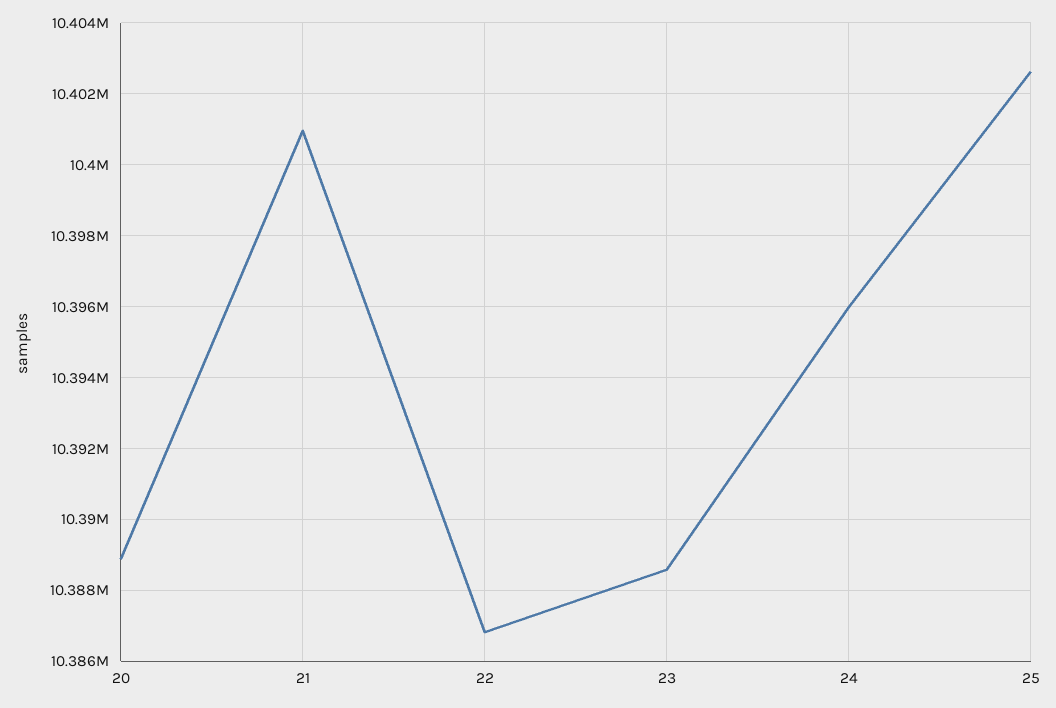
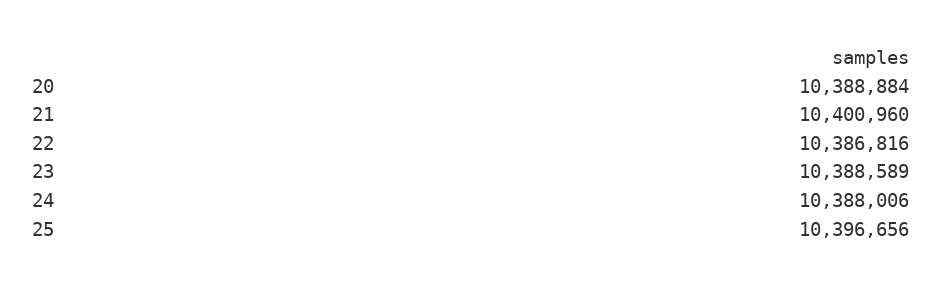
  {
    "20": 10388884,
    "21": 10400960,
    "22": 10386816,
    "23": 10388589,
-   "24": 10396000,
+   "24": 10388006,
-   "25": 10402600
+   "25": 10396656
  }

